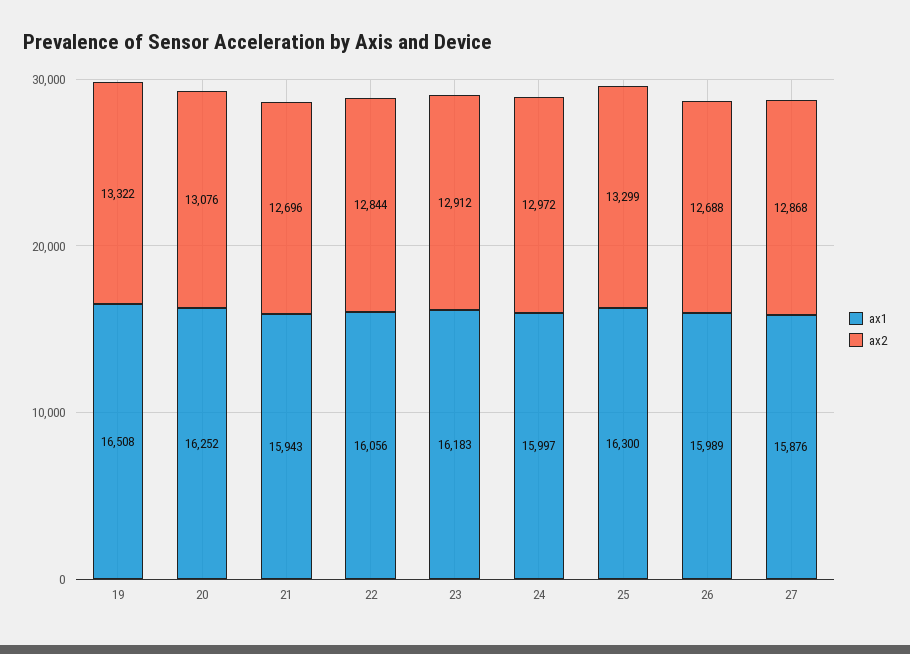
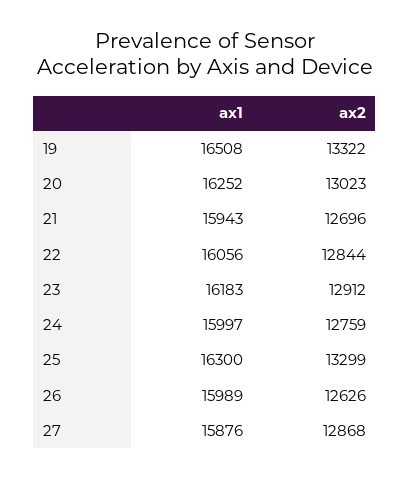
  {
    "ax1": {
      "19": 16508,
      "20": 16252,
      "21": 15943,
      "22": 16056,
      "23": 16183,
      "24": 15997,
      "25": 16300,
      "26": 15989,
      "27": 15876
    },
    "ax2": {
      "19": 13322,
-     "20": 13076,
+     "20": 13023,
      "21": 12696,
      "22": 12844,
      "23": 12912,
-     "24": 12972,
+     "24": 12759,
      "25": 13299,
-     "26": 12688,
+     "26": 12626,
      "27": 12868
    }
  }

